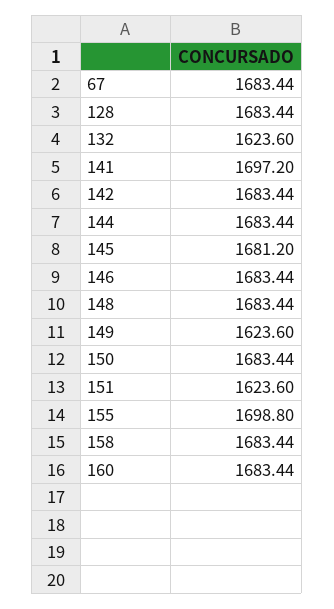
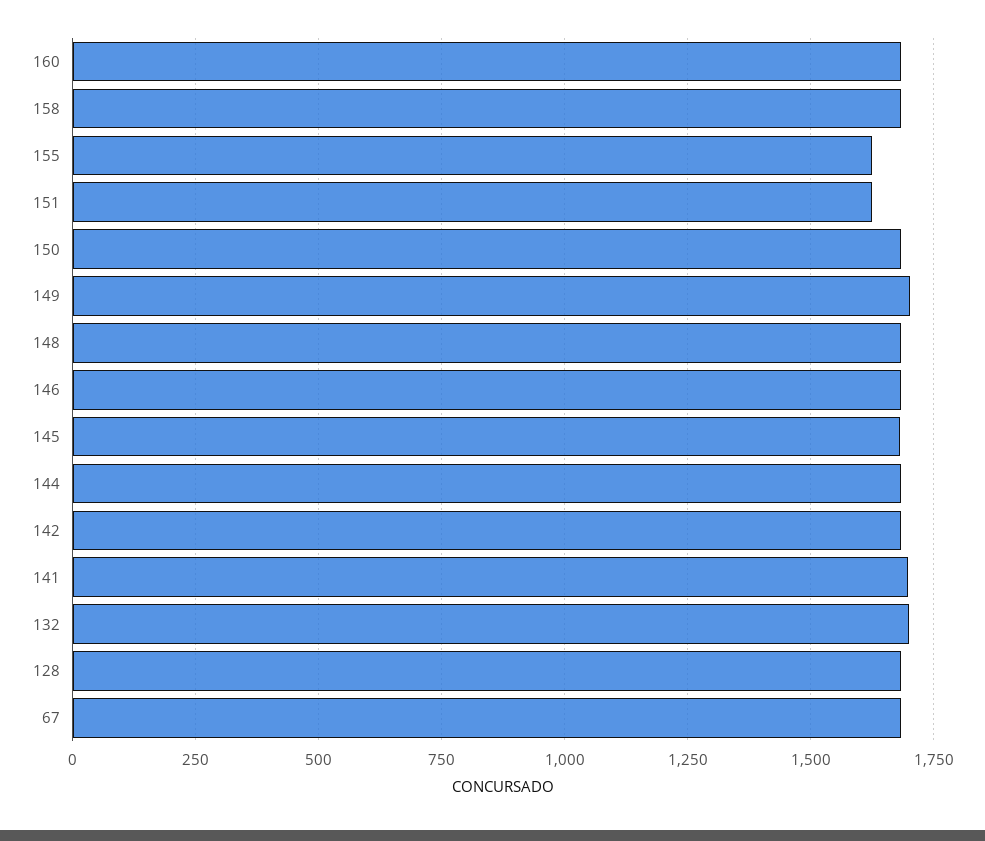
  {
    "67": 1683.44,
    "128": 1683.44,
-   "132": 1623.6,
+   "132": 1700,
    "141": 1697.2,
    "142": 1683.44,
    "144": 1683.44,
    "145": 1681.2,
    "146": 1683.44,
    "148": 1683.44,
-   "149": 1623.6,
+   "149": 1700,
    "150": 1683.44,
    "151": 1623.6,
-   "155": 1698.8,
+   "155": 1625,
    "158": 1683.44,
    "160": 1683.44
  }

